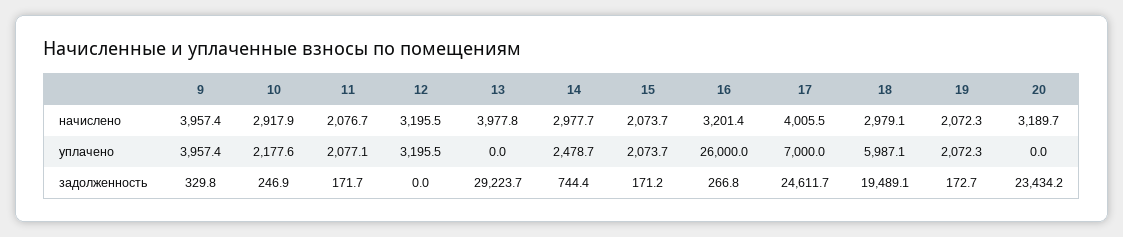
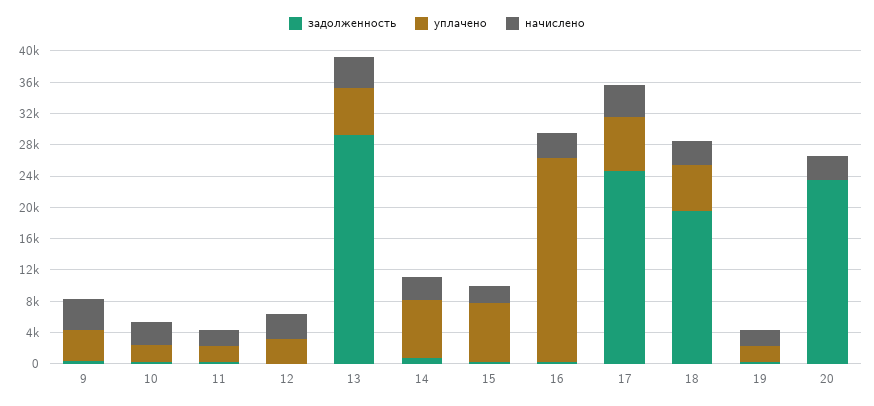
  {
    "начислено": {
      "9": 3957.4,
      "10": 2917.9,
      "11": 2076.7,
      "12": 3195.5,
      "13": 3977.8,
      "14": 2977.7,
      "15": 2073.7,
      "16": 3201.4,
      "17": 4005.5,
      "18": 2979.1,
      "19": 2072.3,
      "20": 3189.7
    },
    "уплачено": {
      "9": 3957.4,
      "10": 2177.6,
      "11": 2077.1,
      "12": 3195.5,
-     "13": 0,
+     "13": 6000,
-     "14": 2478.7,
+     "14": 8000,
-     "15": 2073.7,
+     "15": 8000,
      "16": 26000,
      "17": 7000,
      "18": 5987.1,
      "19": 2072.3,
      "20": 0
    },
    "задолженность": {
      "9": 329.8,
      "10": 246.9,
      "11": 171.7,
      "12": 0,
      "13": 29223.7,
      "14": 744.4,
      "15": 171.2,
      "16": 266.8,
      "17": 24611.7,
      "18": 19489.1,
      "19": 172.7,
      "20": 23434.2
    }
  }

